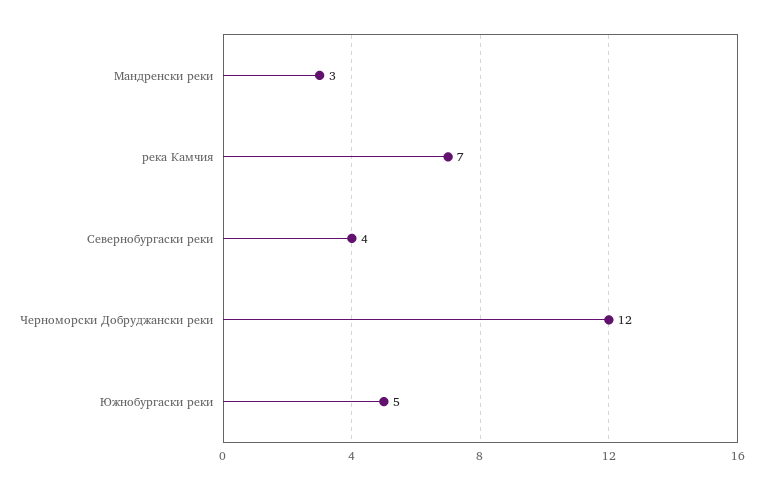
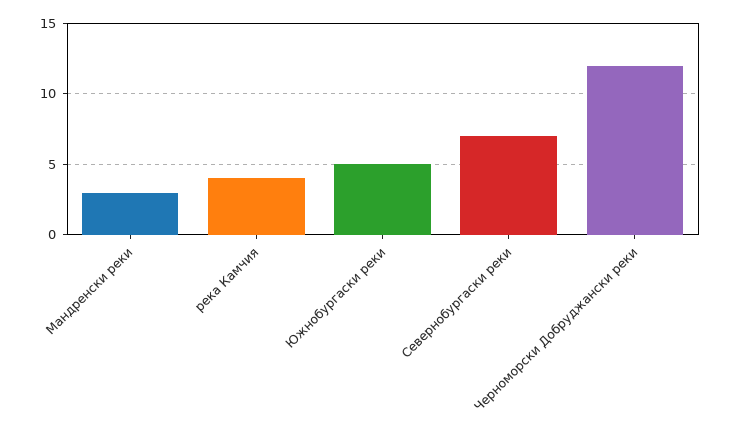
  {
    "Мандренски реки": 3,
-   "река Камчия": 7,
+   "река Камчия": 4,
-   "Севернобургаски реки": 4,
+   "Севернобургаски реки": 7,
    "Черноморски Добруджански реки": 12,
    "Южнобургаски реки": 5
  }

